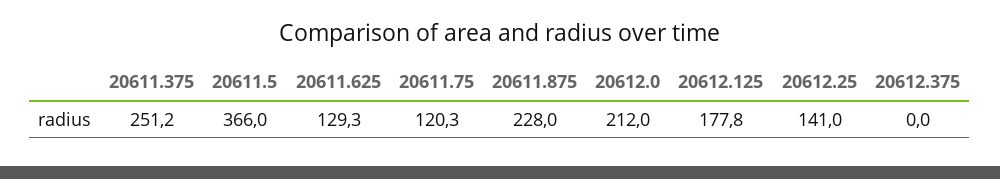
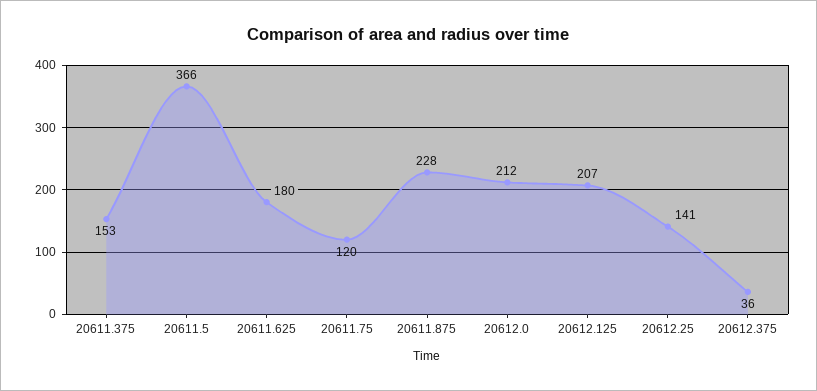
  {
-   "20611.375": 251.2,
+   "20611.375": 153,
    "20611.5": 366,
-   "20611.625": 129.3,
+   "20611.625": 180,
    "20611.75": 120.3,
    "20611.875": 228,
    "20612.0": 212,
-   "20612.125": 177.8,
+   "20612.125": 207,
    "20612.25": 141,
-   "20612.375": 0
+   "20612.375": 36
  }

